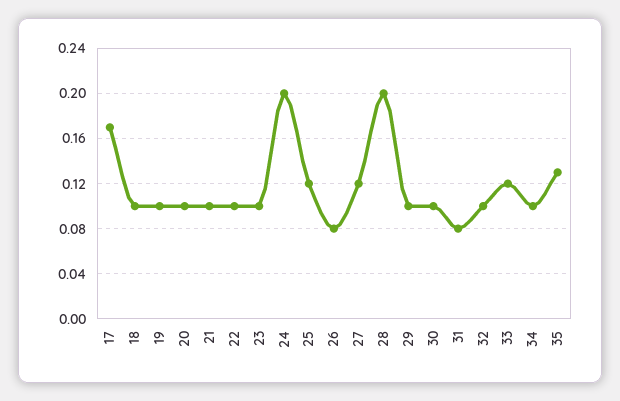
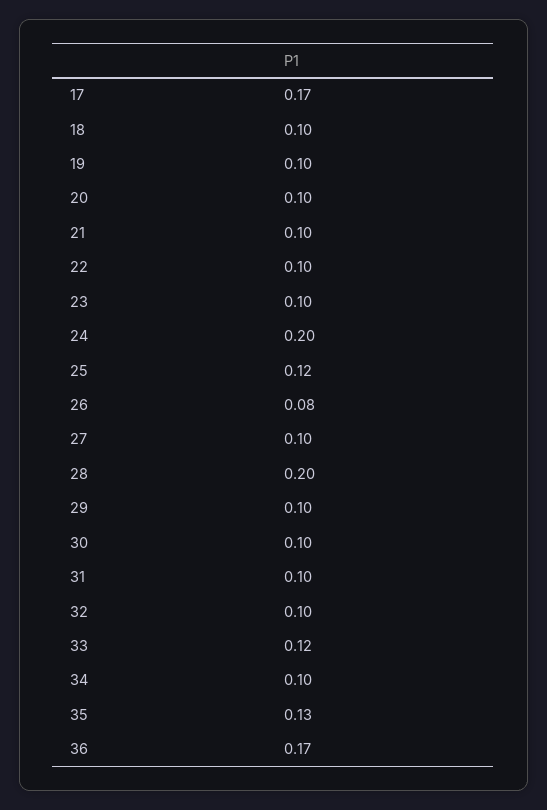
  {
    "17": 0.17,
    "18": 0.1,
    "19": 0.1,
    "20": 0.1,
    "21": 0.1,
    "22": 0.1,
    "23": 0.1,
    "24": 0.2,
    "25": 0.12,
    "26": 0.08,
-   "27": 0.12,
+   "27": 0.1,
    "28": 0.2,
    "29": 0.1,
    "30": 0.1,
-   "31": 0.08,
+   "31": 0.1,
    "32": 0.1,
    "33": 0.12,
    "34": 0.1,
-   "35": 0.13
+   "35": 0.13,
+   "36": 0.17
  }

